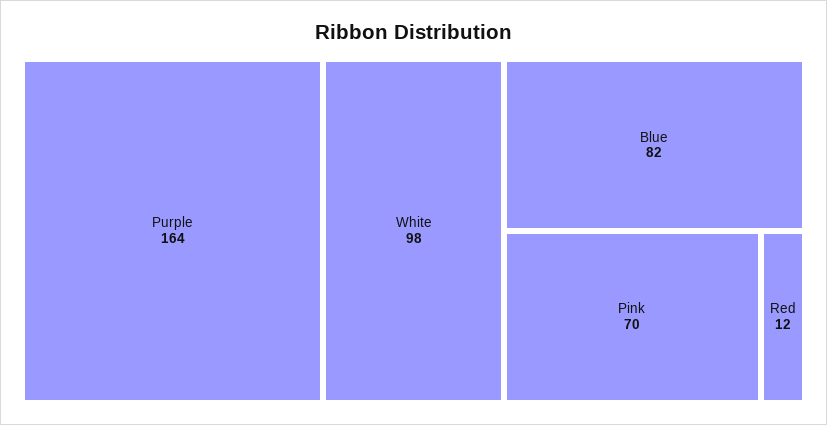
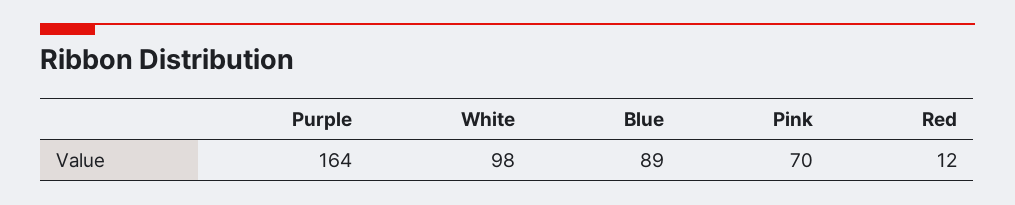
  {
    "Purple": 164,
    "White": 98,
-   "Blue": 82,
+   "Blue": 89,
    "Pink": 70,
    "Red": 12
  }

